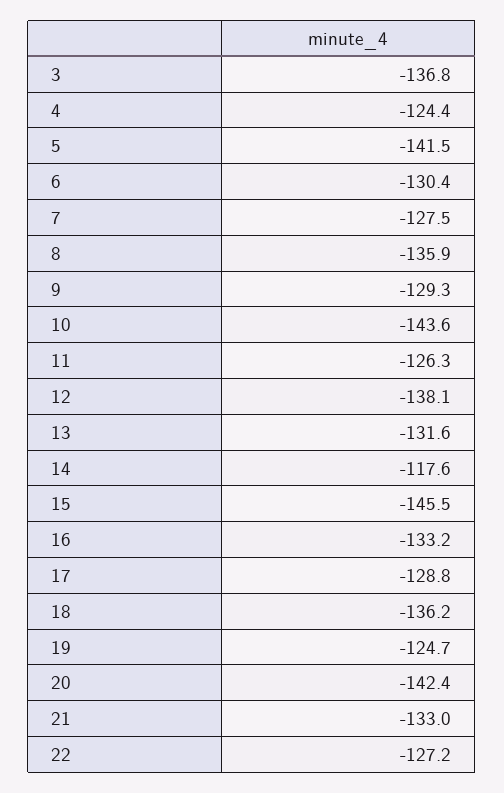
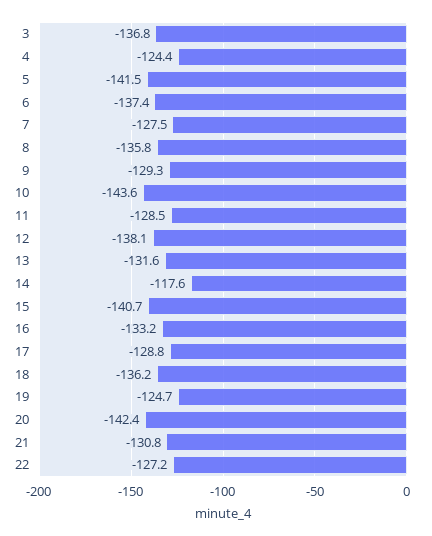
  {
    "3": -136.8,
    "4": -124.4,
    "5": -141.5,
-   "6": -130.4,
+   "6": -137.4,
    "7": -127.5,
-   "8": -135.9,
+   "8": -135.8,
    "9": -129.3,
    "10": -143.6,
-   "11": -126.3,
+   "11": -128.5,
    "12": -138.1,
    "13": -131.6,
    "14": -117.6,
-   "15": -145.5,
+   "15": -140.7,
    "16": -133.2,
    "17": -128.8,
    "18": -136.2,
    "19": -124.7,
    "20": -142.4,
-   "21": -133,
+   "21": -130.8,
    "22": -127.2
  }

